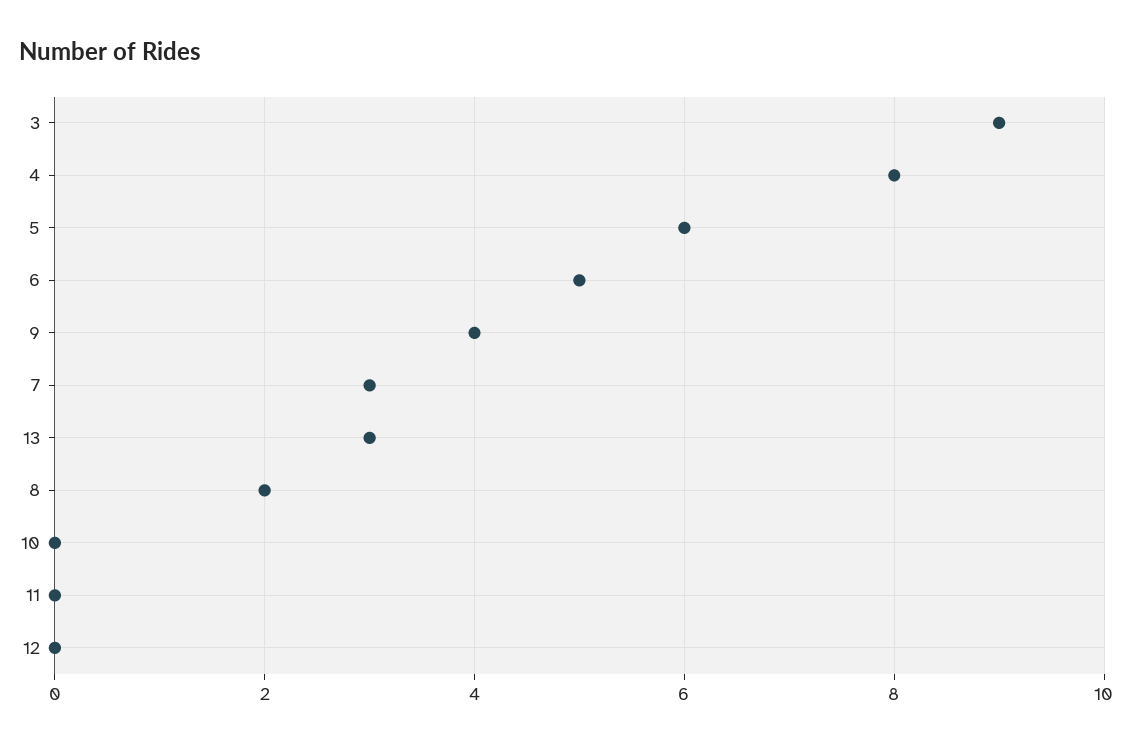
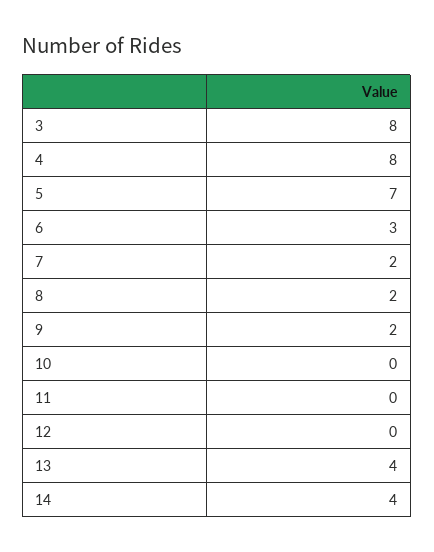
  {
-   "3": 9,
+   "3": 8,
    "4": 8,
-   "5": 6,
+   "5": 7,
-   "6": 5,
+   "6": 3,
-   "9": 4,
+   "9": 2,
-   "7": 3,
+   "7": 2,
-   "13": 3,
+   "13": 4,
    "8": 2,
    "10": 0,
    "11": 0,
-   "12": 0
+   "12": 0,
+   "14": 4
  }

